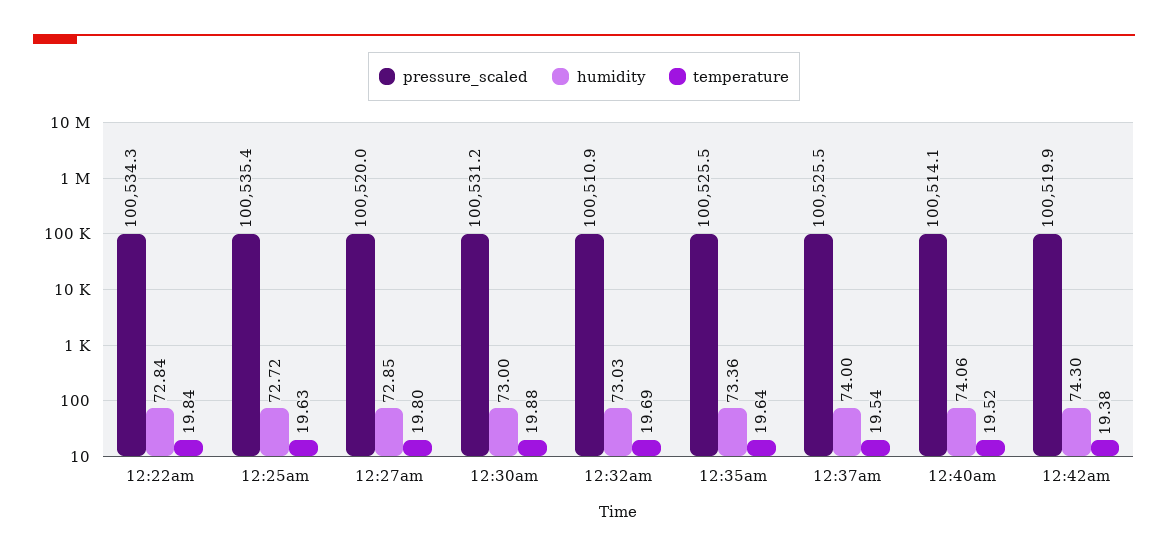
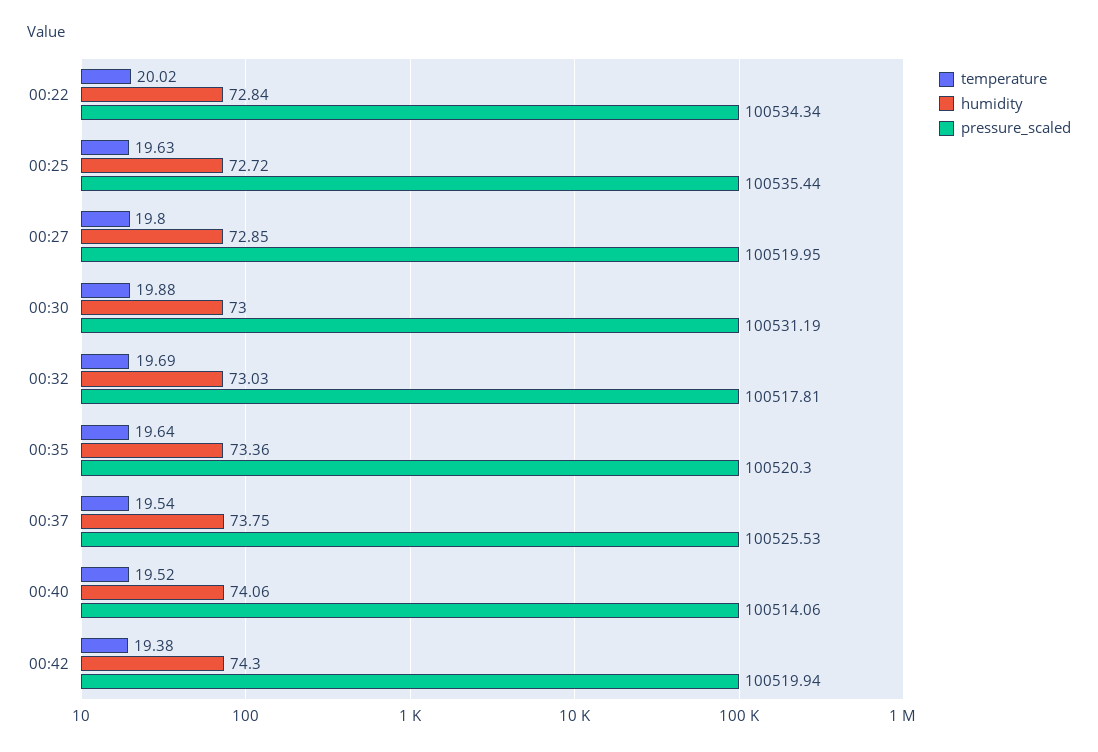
  {
    "pressure_scaled": {
      "12:22am": 100534.34,
      "12:25am": 100535.44,
      "12:27am": 100519.95,
      "12:30am": 100531.19,
-     "12:32am": 100510.9,
+     "12:32am": 100517.81,
-     "12:35am": 100525.5,
+     "12:35am": 100520.3,
      "12:37am": 100525.53,
      "12:40am": 100514.06,
      "12:42am": 100519.94
    },
    "humidity": {
      "12:22am": 72.84,
      "12:25am": 72.72,
      "12:27am": 72.85,
      "12:30am": 73,
      "12:32am": 73.03,
      "12:35am": 73.36,
-     "12:37am": 74,
+     "12:37am": 73.75,
      "12:40am": 74.06,
      "12:42am": 74.3
    },
    "temperature": {
-     "12:22am": 19.84,
+     "12:22am": 20.02,
      "12:25am": 19.63,
      "12:27am": 19.8,
      "12:30am": 19.88,
      "12:32am": 19.69,
      "12:35am": 19.64,
      "12:37am": 19.54,
      "12:40am": 19.52,
      "12:42am": 19.38
    }
  }

